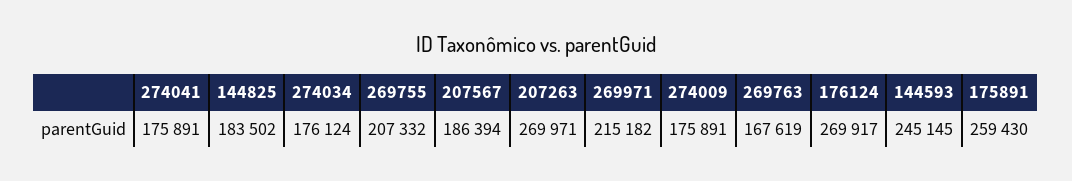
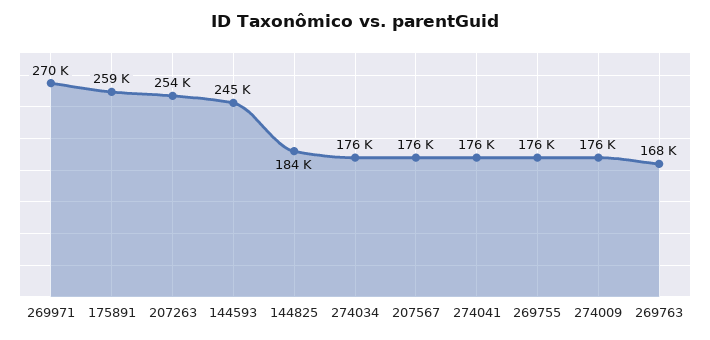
  {
    "274041": 175891,
    "144825": 183502,
    "274034": 176124,
-   "269755": 207332,
+   "269755": 176000,
-   "207567": 186394,
+   "207567": 176000,
-   "207263": 269971,
+   "207263": 254000,
-   "269971": 215182,
+   "269971": 270000,
    "274009": 175891,
    "269763": 167619,
-   "176124": 269917,
    "144593": 245145,
    "175891": 259430
  }

